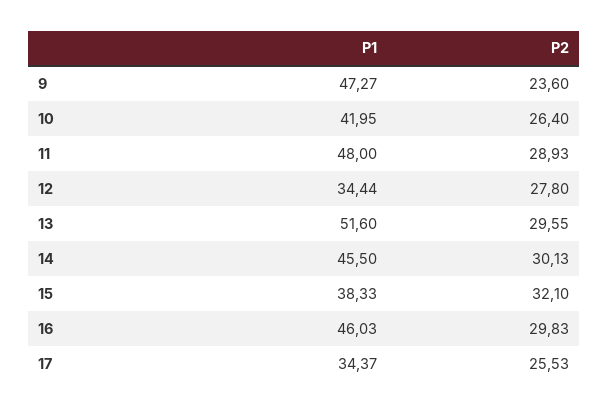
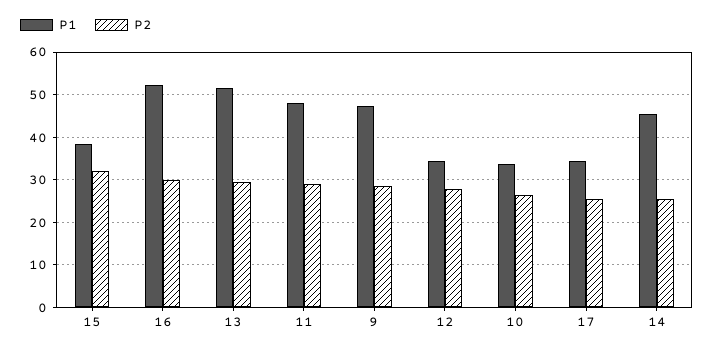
  {
    "P1": {
      "9": 47.27,
-     "10": 41.95,
+     "10": 34,
      "11": 48,
      "12": 34.44,
      "13": 51.6,
      "14": 45.5,
      "15": 38.33,
-     "16": 46.03,
+     "16": 52,
      "17": 34.37
    },
    "P2": {
-     "9": 23.6,
+     "9": 28,
      "10": 26.4,
      "11": 28.93,
      "12": 27.8,
      "13": 29.55,
-     "14": 30.13,
+     "14": 26,
      "15": 32.1,
      "16": 29.83,
      "17": 25.53
    }
  }

